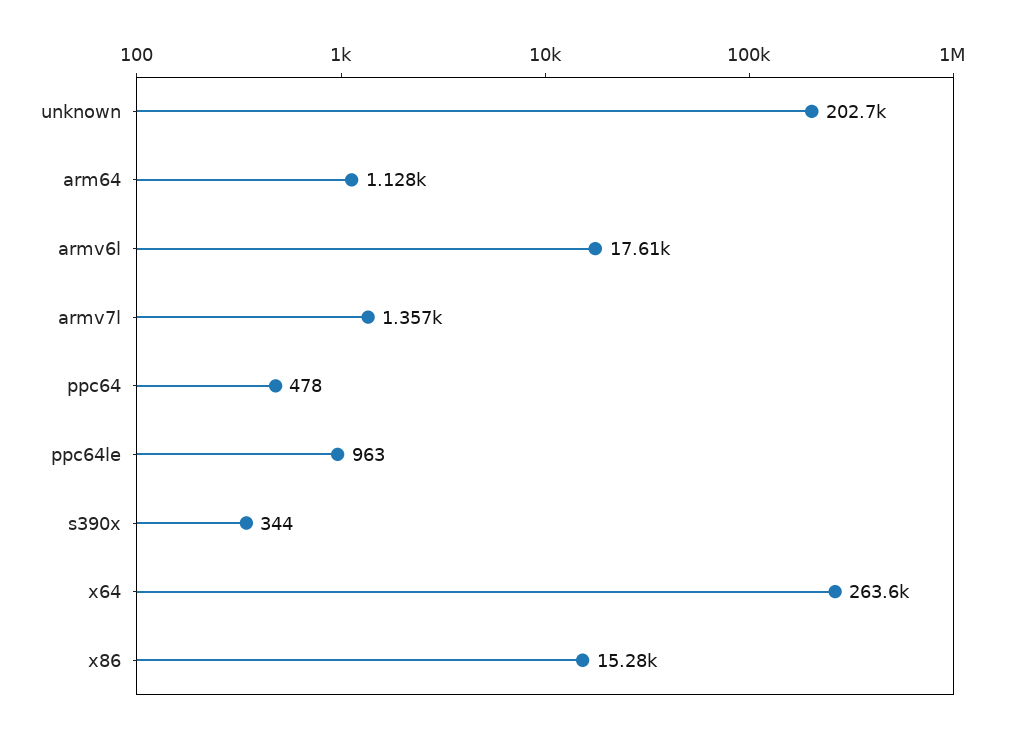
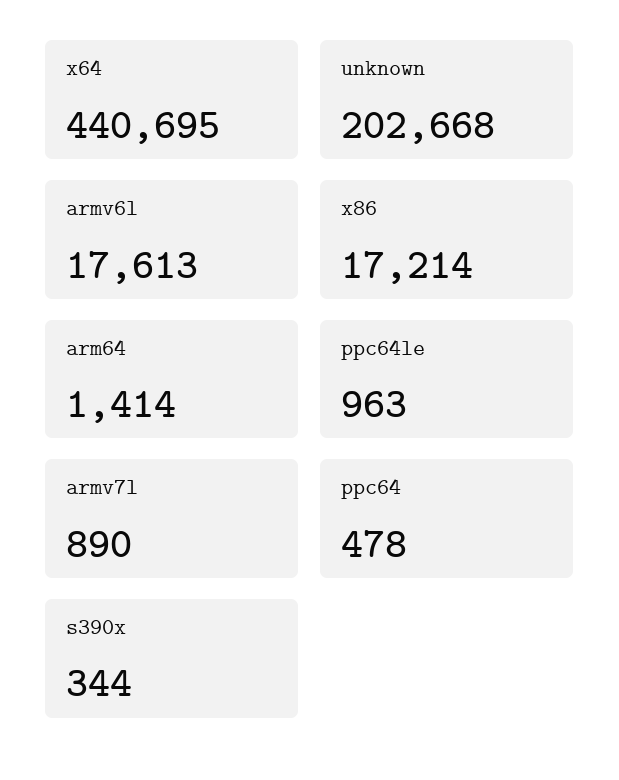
  {
    "unknown": 202668,
-   "arm64": 1128,
+   "arm64": 1414,
    "armv6l": 17613,
-   "armv7l": 1357,
+   "armv7l": 890,
    "ppc64": 478,
    "ppc64le": 963,
    "s390x": 344,
-   "x64": 263600,
+   "x64": 440695,
-   "x86": 15280
+   "x86": 17214
  }

